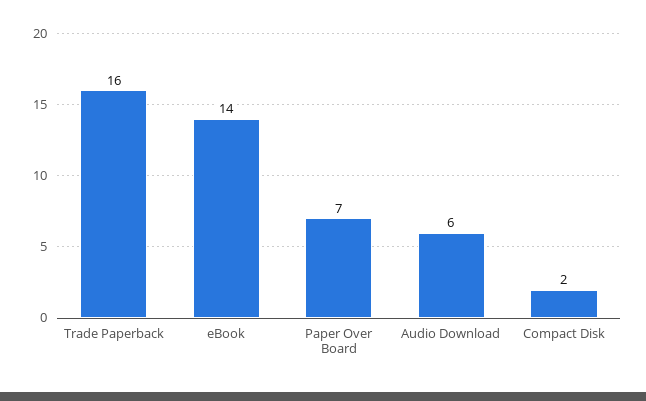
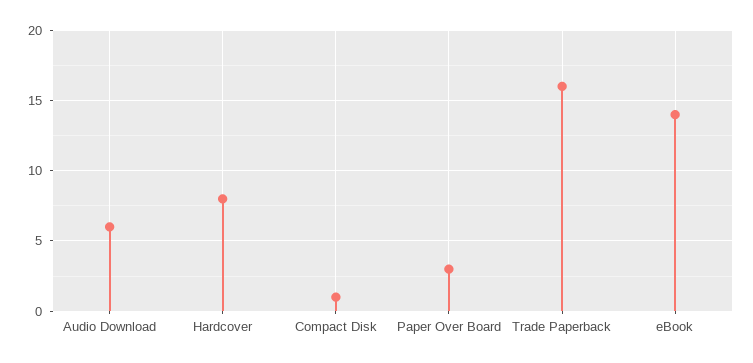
  {
    "Trade Paperback": 16,
    "eBook": 14,
-   "Paper Over Board": 7,
+   "Paper Over Board": 3,
    "Audio Download": 6,
-   "Compact Disk": 2
+   "Compact Disk": 1,
+   "Hardcover": 8
  }

